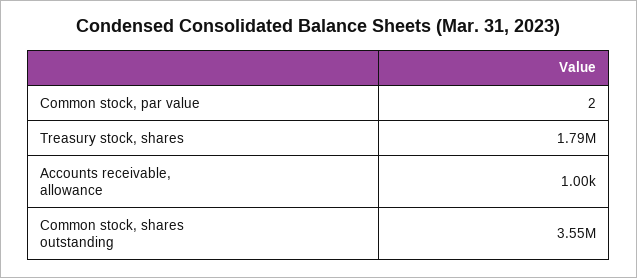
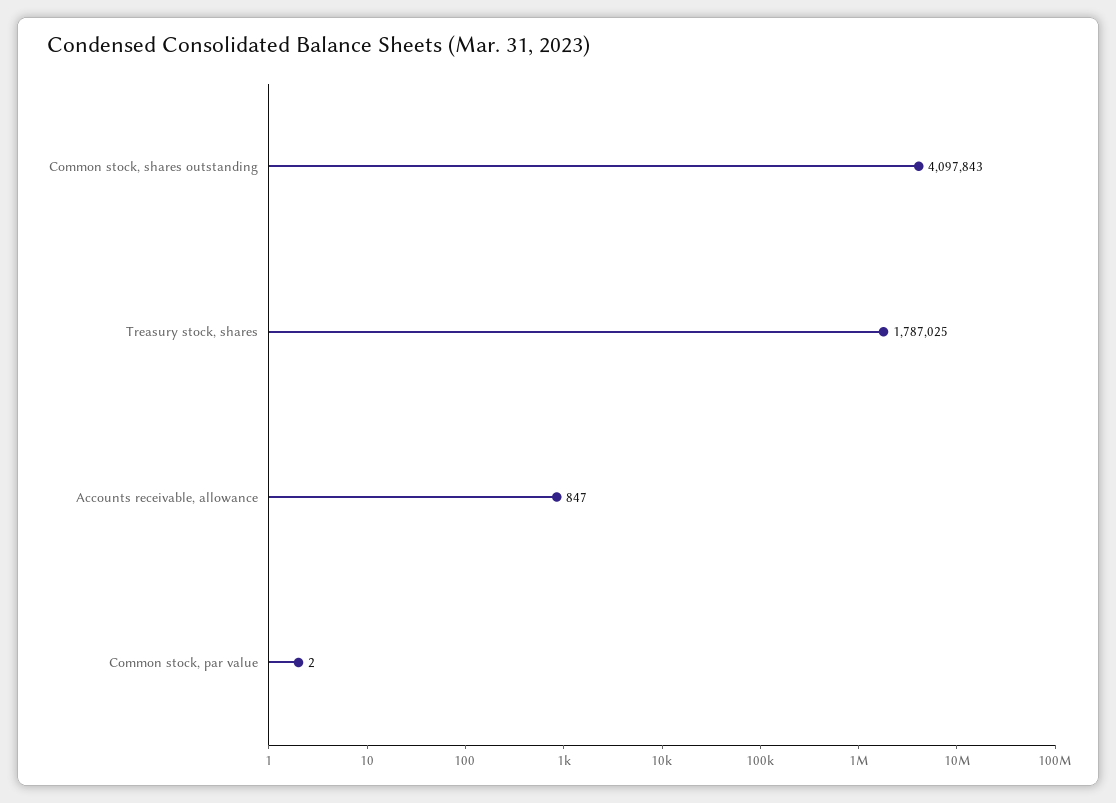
  {
    "Common stock, par value": 2,
    "Treasury stock, shares": 1787025,
-   "Accounts receivable, allowance": 1000,
+   "Accounts receivable, allowance": 847,
-   "Common stock, shares outstanding": 3550000
+   "Common stock, shares outstanding": 4097843
  }

